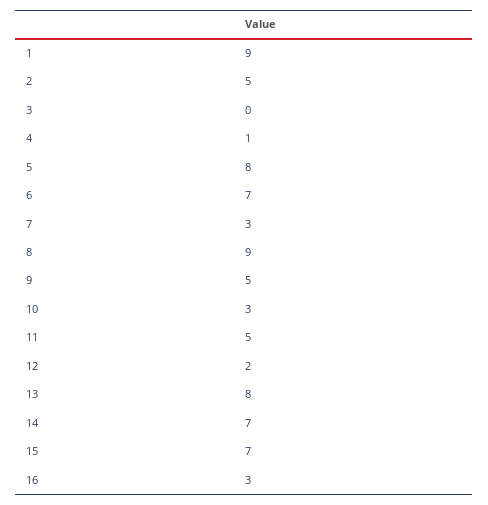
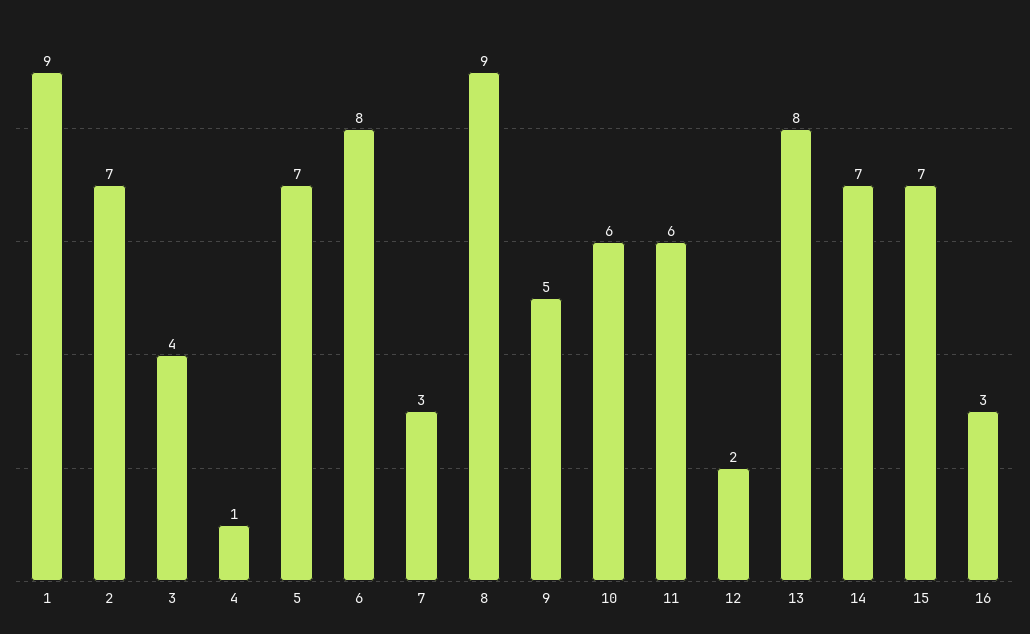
  {
    "1": 9,
-   "2": 5,
+   "2": 7,
-   "3": 0,
+   "3": 4,
    "4": 1,
-   "5": 8,
+   "5": 7,
-   "6": 7,
+   "6": 8,
    "7": 3,
    "8": 9,
    "9": 5,
-   "10": 3,
+   "10": 6,
-   "11": 5,
+   "11": 6,
    "12": 2,
    "13": 8,
    "14": 7,
    "15": 7,
    "16": 3
  }

